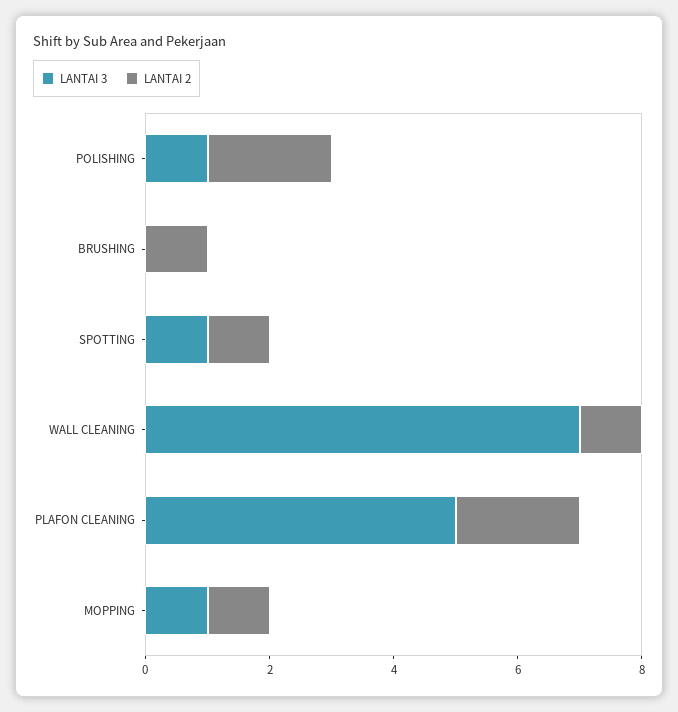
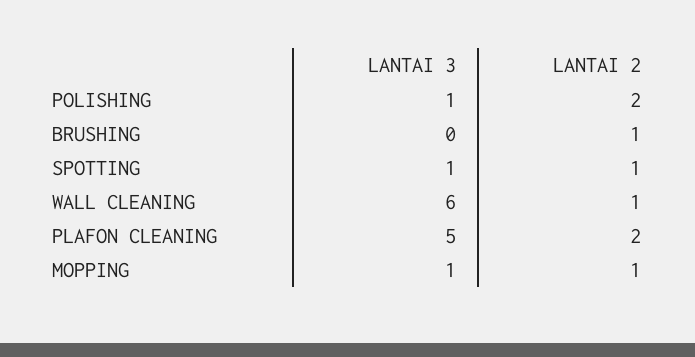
  {
    "LANTAI 3": {
      "POLISHING": 1,
      "BRUSHING": 0,
      "SPOTTING": 1,
-     "WALL CLEANING": 7,
+     "WALL CLEANING": 6,
      "PLAFON CLEANING": 5,
      "MOPPING": 1
    },
    "LANTAI 2": {
      "POLISHING": 2,
      "BRUSHING": 1,
      "SPOTTING": 1,
      "WALL CLEANING": 1,
      "PLAFON CLEANING": 2,
      "MOPPING": 1
    }
  }

